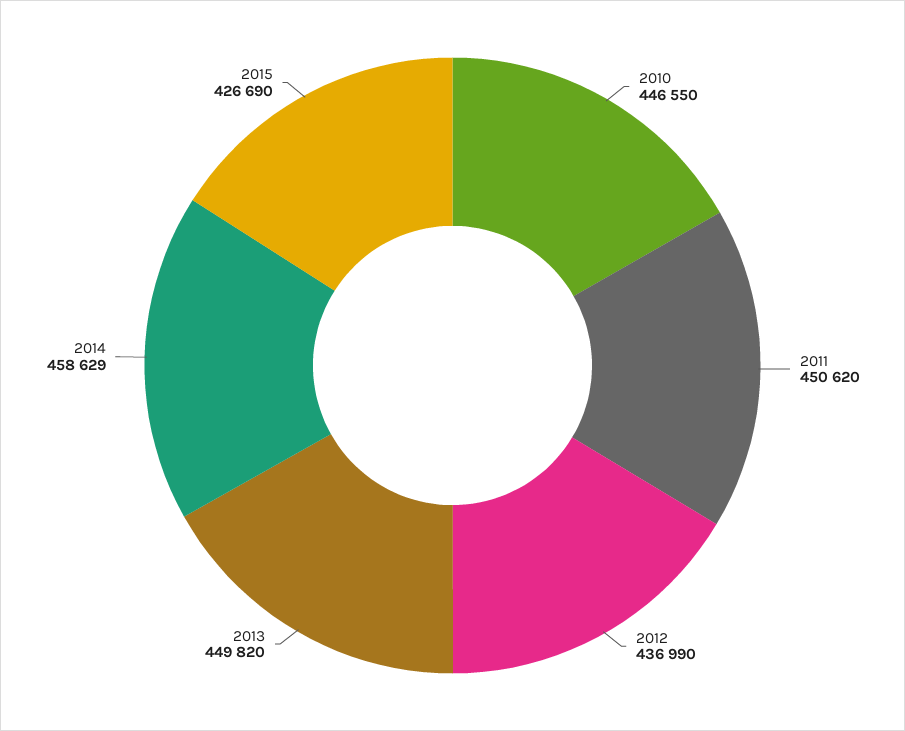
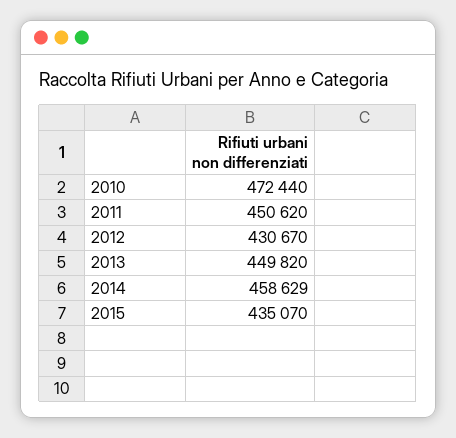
  {
-   "2010": 446550,
+   "2010": 472440,
    "2011": 450620,
-   "2012": 436990,
+   "2012": 430670,
    "2013": 449820,
    "2014": 458629,
-   "2015": 426690
+   "2015": 435070
  }

